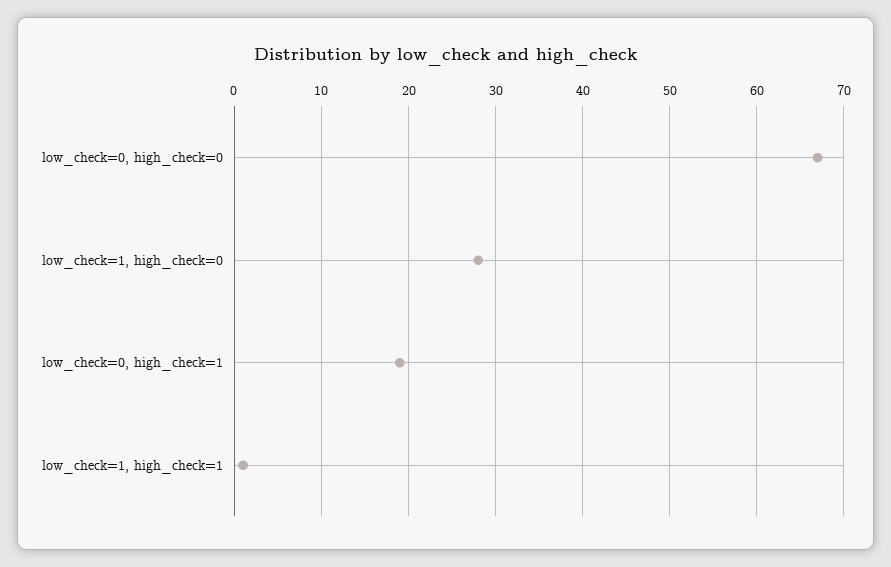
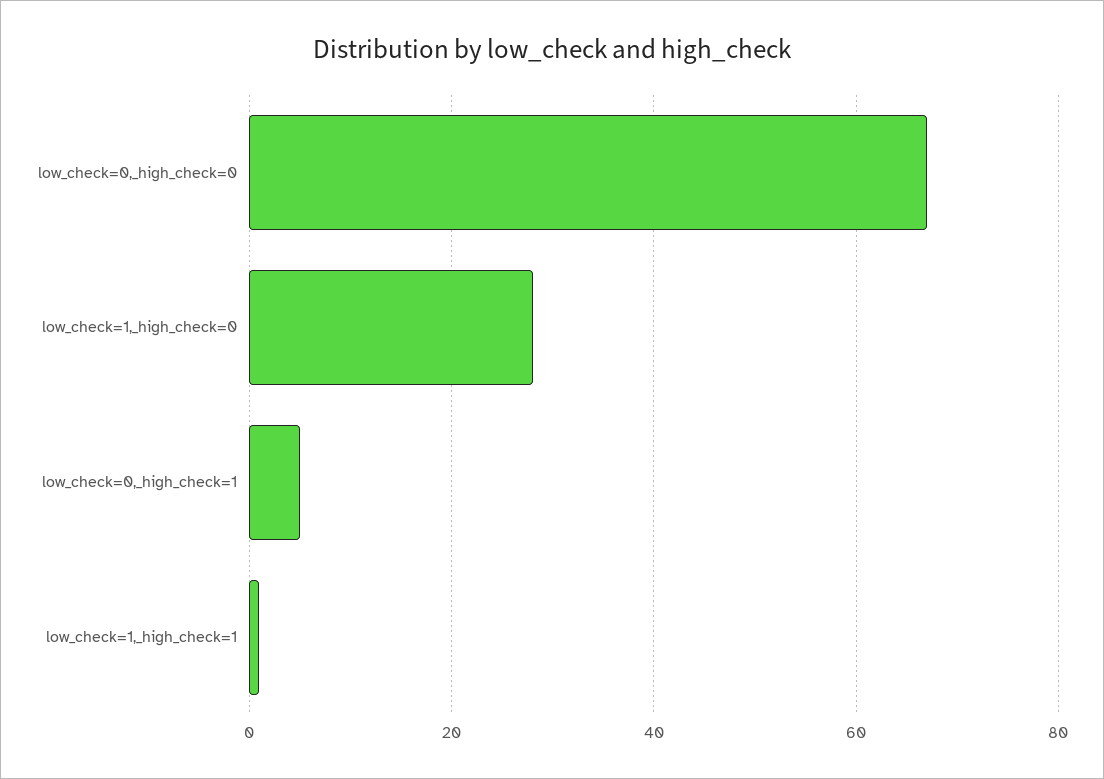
  {
    "low_check=0, high_check=0": 67,
    "low_check=1, high_check=0": 28,
-   "low_check=0, high_check=1": 19,
+   "low_check=0, high_check=1": 5,
    "low_check=1, high_check=1": 1
  }

